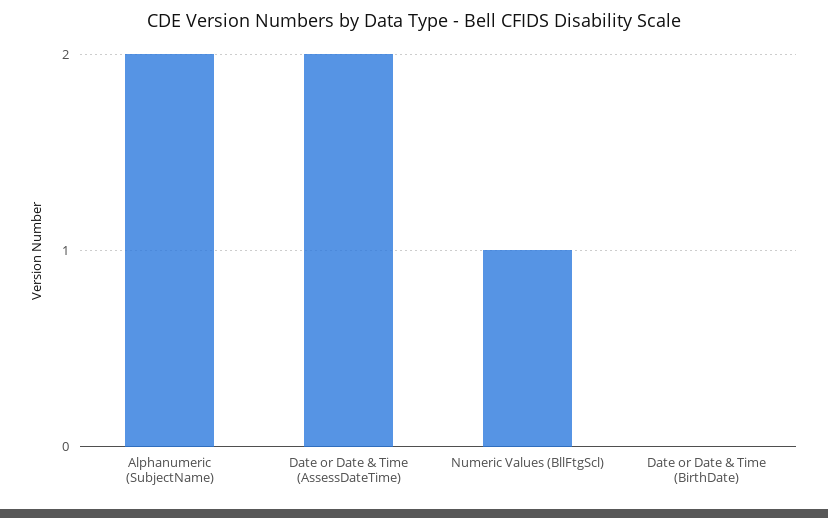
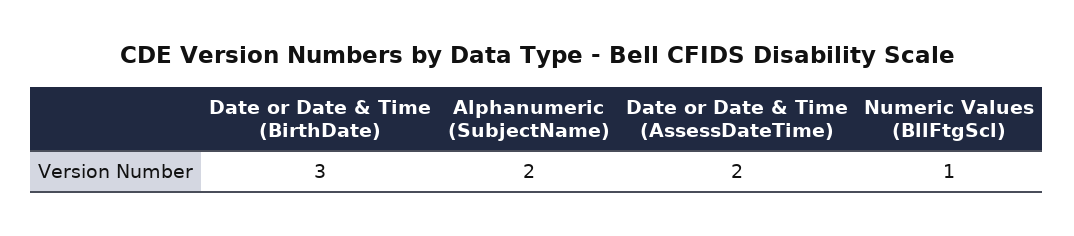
  {
    "Alphanumeric (SubjectName)": 2,
    "Date or Date & Time (AssessDateTime)": 2,
    "Numeric Values (BllFtgScl)": 1,
-   "Date or Date & Time (BirthDate)": 0
+   "Date or Date & Time (BirthDate)": 3
  }

